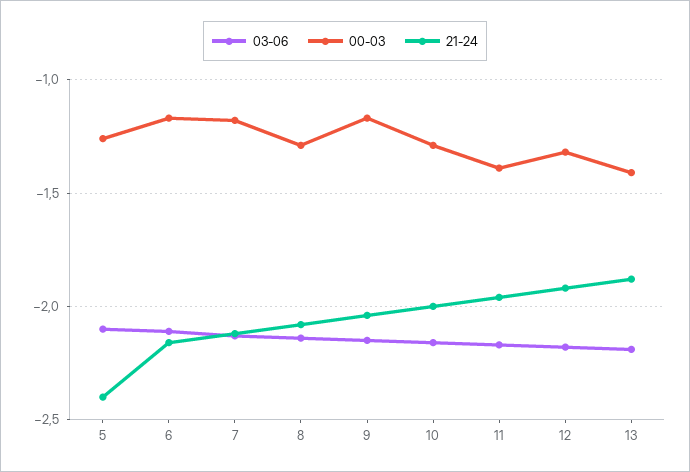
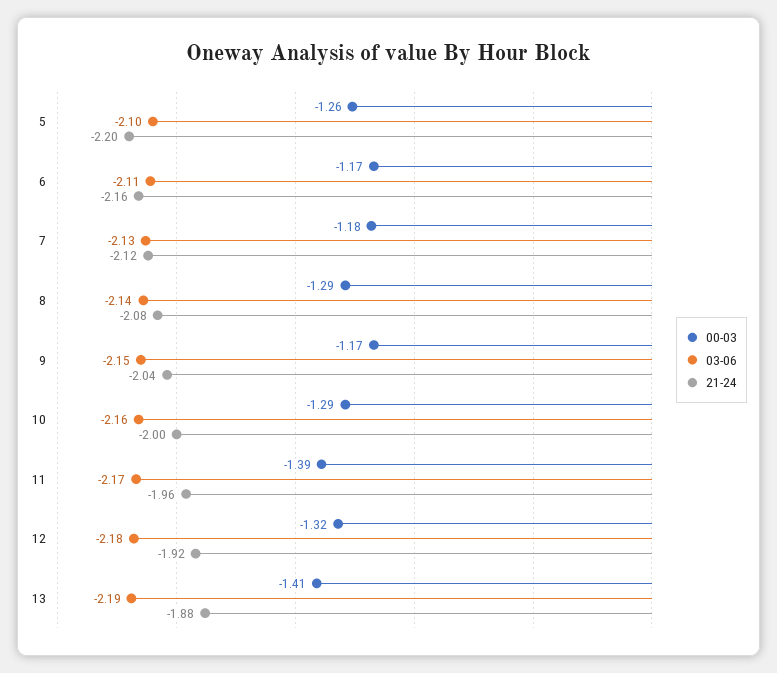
  {
    "03-06": {
      "5": -2.1,
      "6": -2.11,
      "7": -2.13,
      "8": -2.14,
      "9": -2.15,
      "10": -2.16,
      "11": -2.17,
      "12": -2.18,
      "13": -2.19
    },
    "00-03": {
      "5": -1.26,
      "6": -1.17,
      "7": -1.18,
      "8": -1.29,
      "9": -1.17,
      "10": -1.29,
      "11": -1.39,
      "12": -1.32,
      "13": -1.41
    },
    "21-24": {
-     "5": -2.4,
+     "5": -2.2,
      "6": -2.16,
      "7": -2.12,
      "8": -2.08,
      "9": -2.04,
      "10": -2,
      "11": -1.96,
      "12": -1.92,
      "13": -1.88
    }
  }

